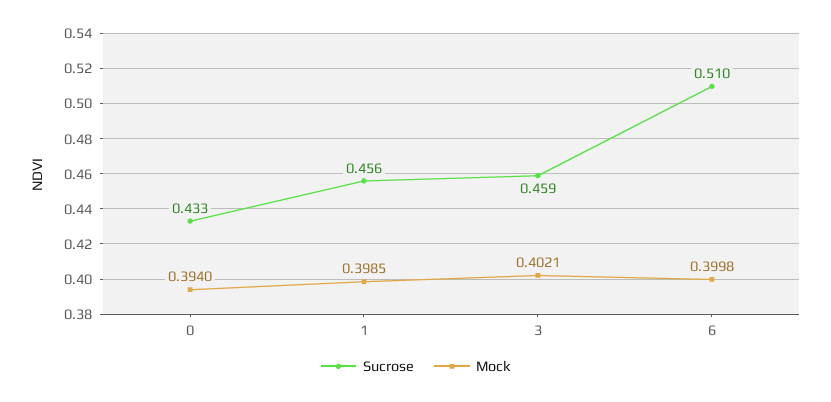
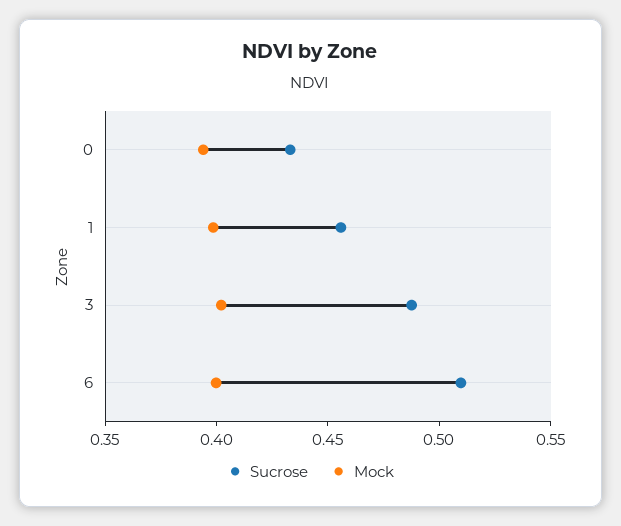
  {
    "Sucrose": {
      "0": 0.433,
      "1": 0.456,
-     "3": 0.459,
+     "3": 0.49,
      "6": 0.51
    },
    "Mock": {
      "0": 0.394,
      "1": 0.3985,
      "3": 0.4021,
      "6": 0.3998
    }
  }

